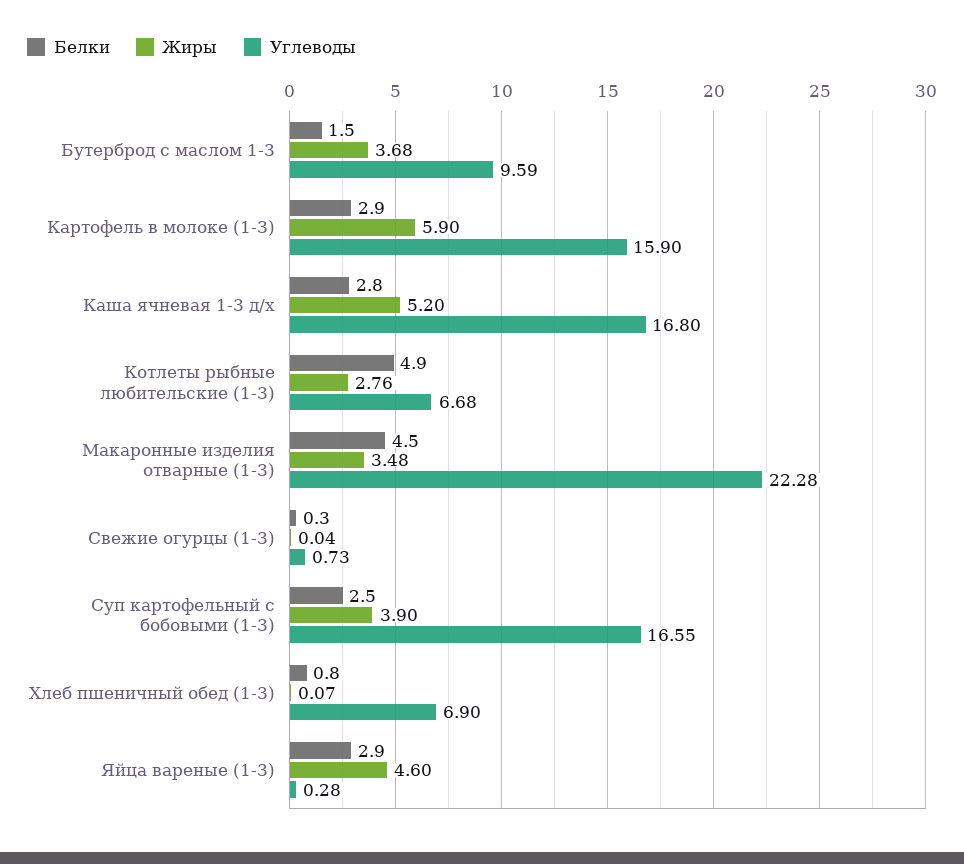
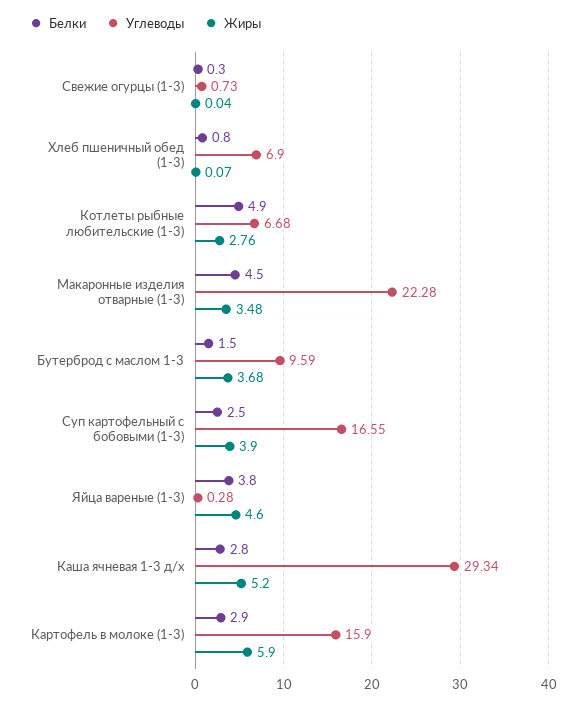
  {
    "Белки": {
      "Бутерброд с маслом 1-3": 1.5,
      "Картофель в молоке (1-3)": 2.9,
      "Каша ячневая 1-3 д/х": 2.8,
      "Котлеты рыбные любительские (1-3)": 4.9,
      "Макаронные изделия отварные (1-3)": 4.5,
      "Свежие огурцы (1-3)": 0.3,
      "Суп картофельный с бобовыми (1-3)": 2.5,
      "Хлеб пшеничный обед (1-3)": 0.8,
-     "Яйца вареные (1-3)": 2.9
+     "Яйца вареные (1-3)": 3.8
    },
    "Жиры": {
      "Бутерброд с маслом 1-3": 3.68,
      "Картофель в молоке (1-3)": 5.9,
      "Каша ячневая 1-3 д/х": 5.2,
      "Котлеты рыбные любительские (1-3)": 2.76,
      "Макаронные изделия отварные (1-3)": 3.48,
      "Свежие огурцы (1-3)": 0.04,
      "Суп картофельный с бобовыми (1-3)": 3.9,
      "Хлеб пшеничный обед (1-3)": 0.07,
      "Яйца вареные (1-3)": 4.6
    },
    "Углеводы": {
      "Бутерброд с маслом 1-3": 9.59,
      "Картофель в молоке (1-3)": 15.9,
-     "Каша ячневая 1-3 д/х": 16.8,
+     "Каша ячневая 1-3 д/х": 29.34,
      "Котлеты рыбные любительские (1-3)": 6.68,
      "Макаронные изделия отварные (1-3)": 22.28,
      "Свежие огурцы (1-3)": 0.73,
      "Суп картофельный с бобовыми (1-3)": 16.55,
      "Хлеб пшеничный обед (1-3)": 6.9,
      "Яйца вареные (1-3)": 0.28
    }
  }

